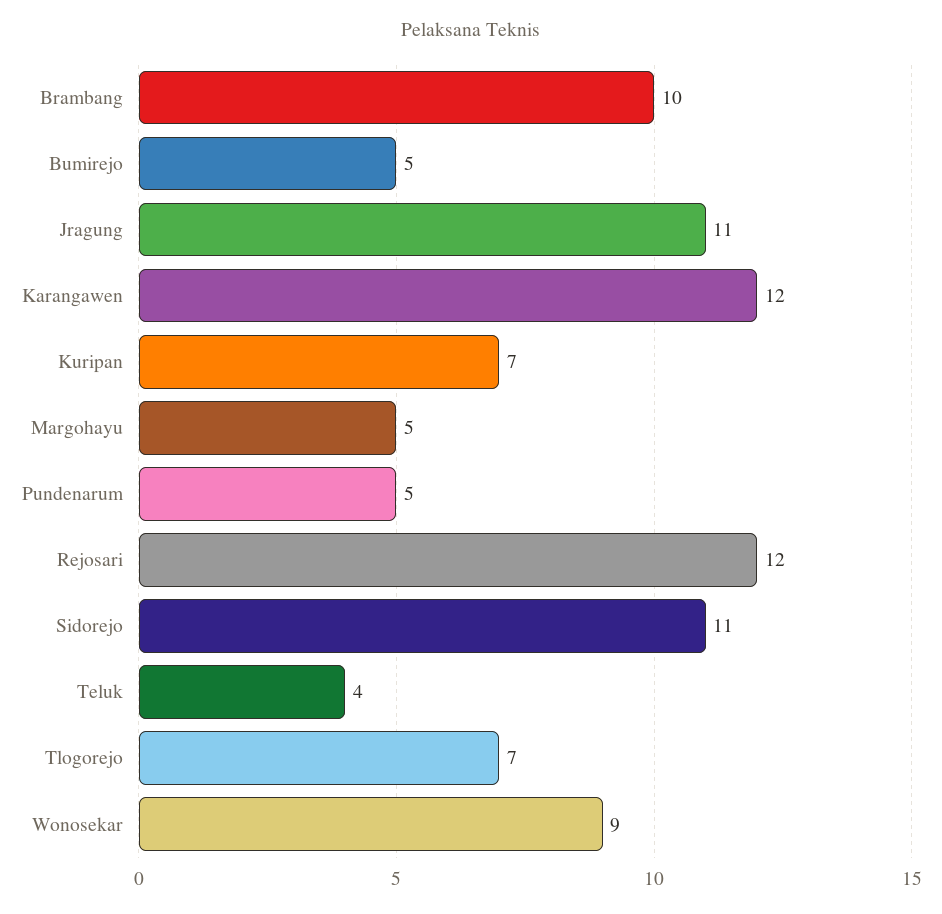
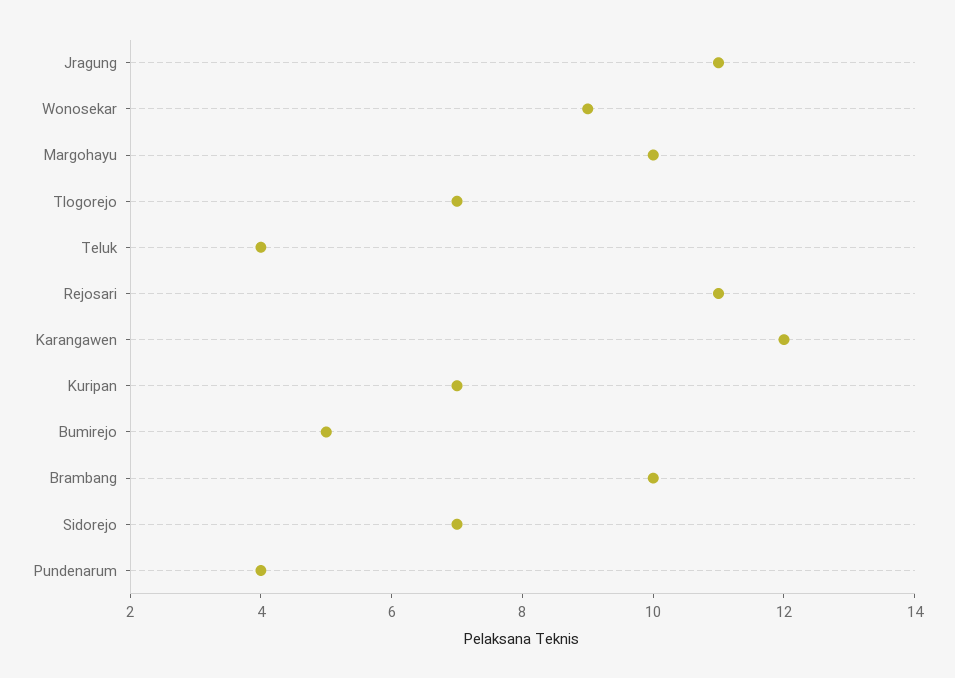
  {
    "Brambang": 10,
    "Bumirejo": 5,
    "Jragung": 11,
    "Karangawen": 12,
    "Kuripan": 7,
-   "Margohayu": 5,
+   "Margohayu": 10,
-   "Pundenarum": 5,
+   "Pundenarum": 4,
-   "Rejosari": 12,
+   "Rejosari": 11,
-   "Sidorejo": 11,
+   "Sidorejo": 7,
    "Teluk": 4,
    "Tlogorejo": 7,
    "Wonosekar": 9
  }

